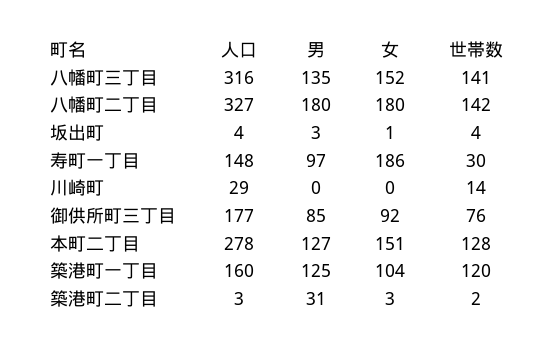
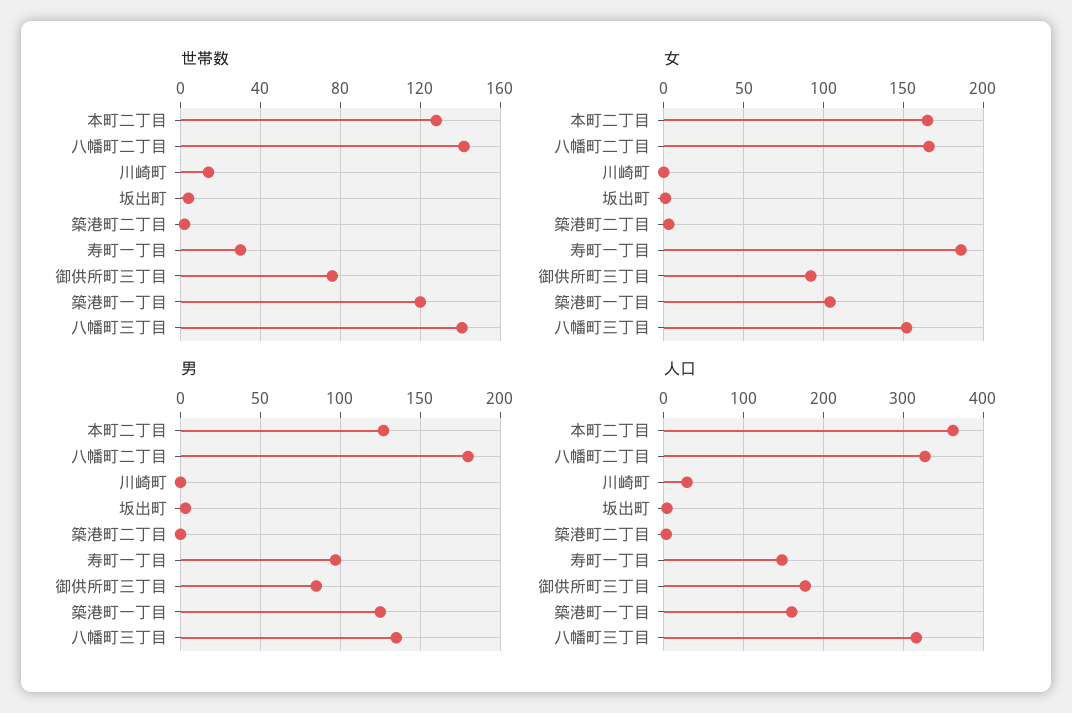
  {
    "人口": {
      "八幡町三丁目": 316,
      "八幡町二丁目": 327,
      "坂出町": 4,
      "寿町一丁目": 148,
      "川崎町": 29,
      "御供所町三丁目": 177,
-     "本町二丁目": 278,
+     "本町二丁目": 360,
      "築港町一丁目": 160,
      "築港町二丁目": 3
    },
    "男": {
      "八幡町三丁目": 135,
      "八幡町二丁目": 180,
      "坂出町": 3,
      "寿町一丁目": 97,
      "川崎町": 0,
      "御供所町三丁目": 85,
      "本町二丁目": 127,
      "築港町一丁目": 125,
-     "築港町二丁目": 31
+     "築港町二丁目": 0
    },
    "女": {
      "八幡町三丁目": 152,
-     "八幡町二丁目": 180,
+     "八幡町二丁目": 165,
      "坂出町": 1,
      "寿町一丁目": 186,
      "川崎町": 0,
      "御供所町三丁目": 92,
-     "本町二丁目": 151,
+     "本町二丁目": 165,
      "築港町一丁目": 104,
      "築港町二丁目": 3
    },
    "世帯数": {
      "八幡町三丁目": 141,
      "八幡町二丁目": 142,
      "坂出町": 4,
      "寿町一丁目": 30,
      "川崎町": 14,
      "御供所町三丁目": 76,
      "本町二丁目": 128,
      "築港町一丁目": 120,
      "築港町二丁目": 2
    }
  }

